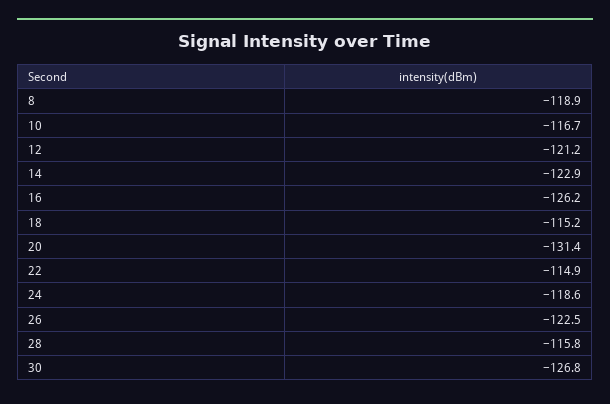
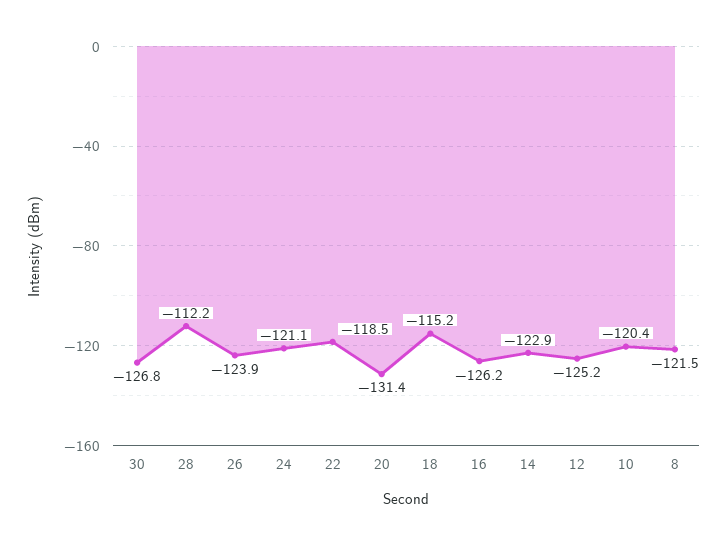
  {
-   "8": -118.9,
+   "8": -121.5,
-   "10": -116.7,
+   "10": -120.4,
-   "12": -121.2,
+   "12": -125.2,
    "14": -122.9,
    "16": -126.2,
    "18": -115.2,
    "20": -131.4,
-   "22": -114.9,
+   "22": -118.5,
-   "24": -118.6,
+   "24": -121.1,
-   "26": -122.5,
+   "26": -123.9,
-   "28": -115.8,
+   "28": -112.2,
    "30": -126.8
  }

